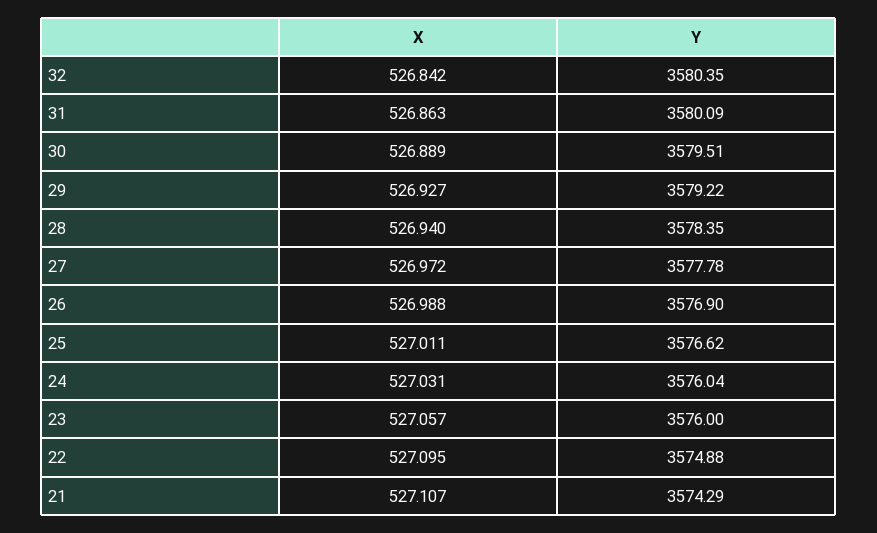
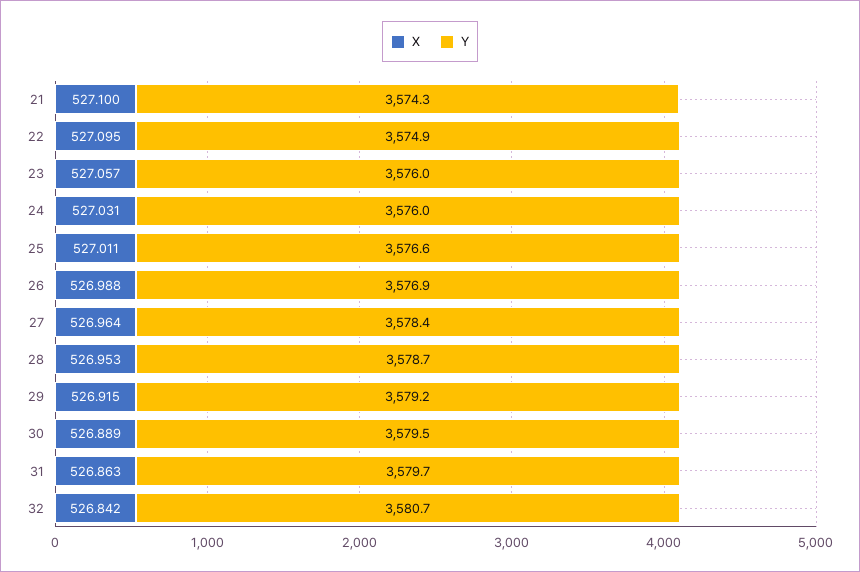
  {
    "X": {
      "32": 526.842,
      "31": 526.863,
      "30": 526.889,
-     "29": 526.927,
+     "29": 526.915,
-     "28": 526.94,
+     "28": 526.953,
-     "27": 526.972,
+     "27": 526.964,
      "26": 526.988,
      "25": 527.011,
      "24": 527.031,
      "23": 527.057,
      "22": 527.095,
-     "21": 527.107
+     "21": 527.1
    },
    "Y": {
-     "32": 3580.35,
+     "32": 3580.7,
-     "31": 3580.09,
+     "31": 3579.7,
      "30": 3579.51,
      "29": 3579.22,
-     "28": 3578.35,
+     "28": 3578.7,
-     "27": 3577.78,
+     "27": 3578.4,
      "26": 3576.9,
      "25": 3576.62,
      "24": 3576.04,
      "23": 3576,
      "22": 3574.88,
      "21": 3574.29
    }
  }

